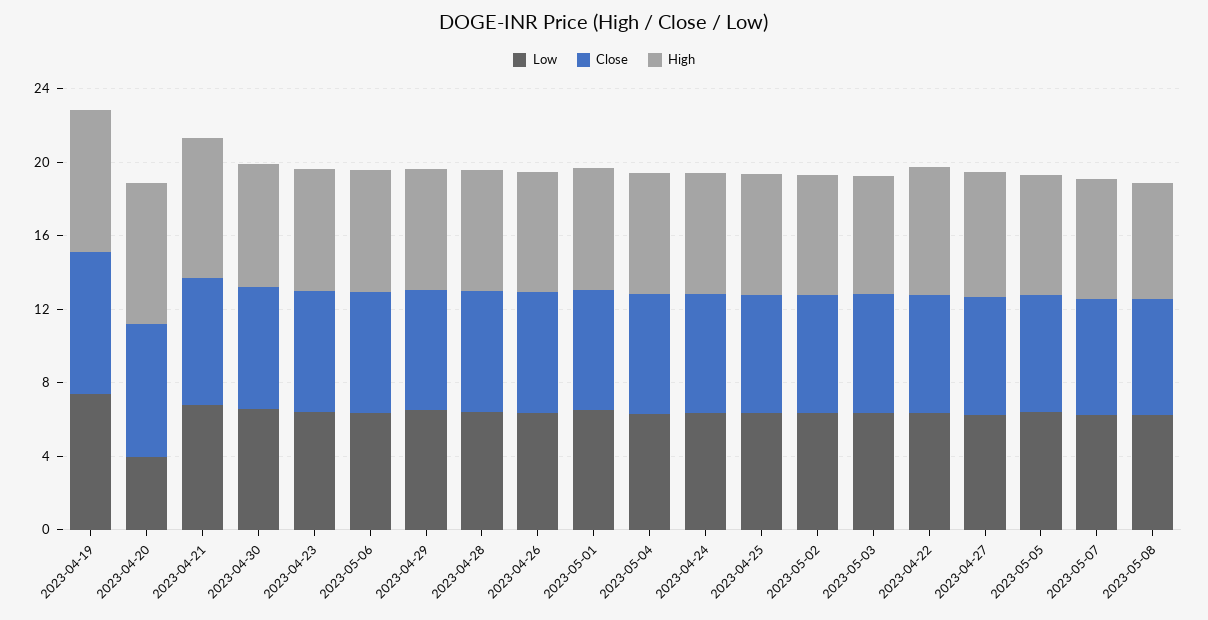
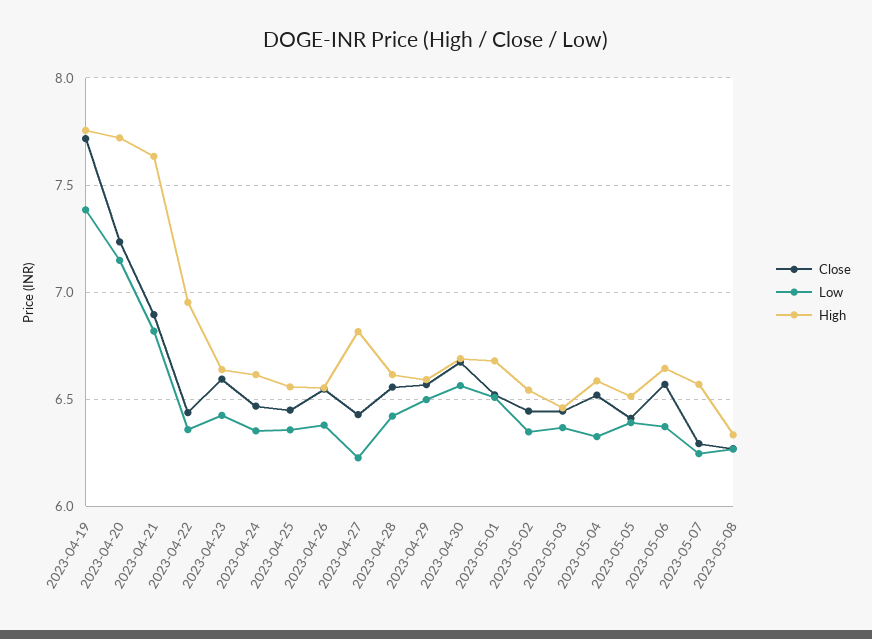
  {
    "Low": {
      "2023-04-19": 7.4,
-     "2023-04-20": 4,
+     "2023-04-20": 7.15,
      "2023-04-21": 6.8,
      "2023-04-30": 6.55,
      "2023-04-23": 6.45,
      "2023-05-06": 6.35,
      "2023-04-29": 6.5,
      "2023-04-28": 6.4,
      "2023-04-26": 6.4,
      "2023-05-01": 6.5,
      "2023-05-04": 6.35,
      "2023-04-24": 6.35,
      "2023-04-25": 6.35,
      "2023-05-02": 6.35,
      "2023-05-03": 6.35,
      "2023-04-22": 6.35,
      "2023-04-27": 6.25,
      "2023-05-05": 6.4,
      "2023-05-07": 6.25,
      "2023-05-08": 6.25
    },
    "Close": {
      "2023-04-19": 7.7,
      "2023-04-20": 7.25,
      "2023-04-21": 6.9,
      "2023-04-30": 6.65,
      "2023-04-23": 6.6,
      "2023-05-06": 6.55,
      "2023-04-29": 6.55,
      "2023-04-28": 6.55,
      "2023-04-26": 6.55,
      "2023-05-01": 6.5,
      "2023-05-04": 6.5,
      "2023-04-24": 6.45,
      "2023-04-25": 6.45,
      "2023-05-02": 6.45,
      "2023-05-03": 6.45,
      "2023-04-22": 6.45,
      "2023-04-27": 6.45,
      "2023-05-05": 6.4,
      "2023-05-07": 6.3,
      "2023-05-08": 6.25
    },
    "High": {
      "2023-04-19": 7.75,
      "2023-04-20": 7.7,
      "2023-04-21": 7.65,
      "2023-04-30": 6.7,
      "2023-04-23": 6.65,
      "2023-05-06": 6.65,
      "2023-04-29": 6.6,
      "2023-04-28": 6.6,
      "2023-04-26": 6.55,
      "2023-05-01": 6.7,
      "2023-05-04": 6.6,
      "2023-04-24": 6.6,
      "2023-04-25": 6.55,
      "2023-05-02": 6.55,
      "2023-05-03": 6.45,
      "2023-04-22": 6.95,
      "2023-04-27": 6.8,
      "2023-05-05": 6.5,
      "2023-05-07": 6.55,
      "2023-05-08": 6.35
    }
  }

